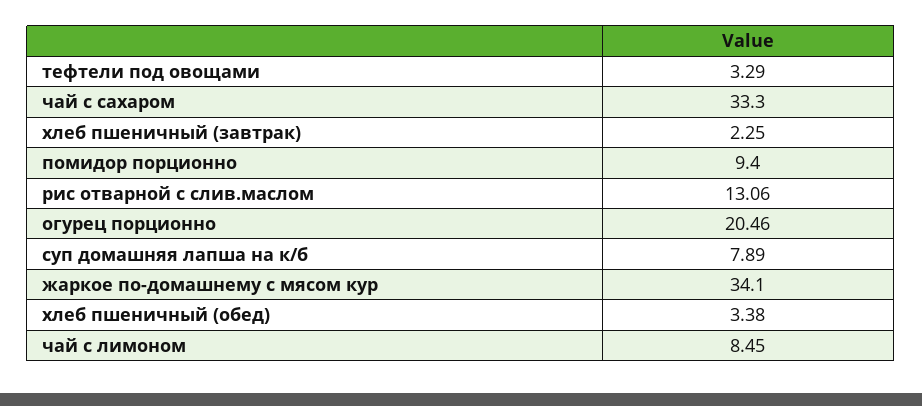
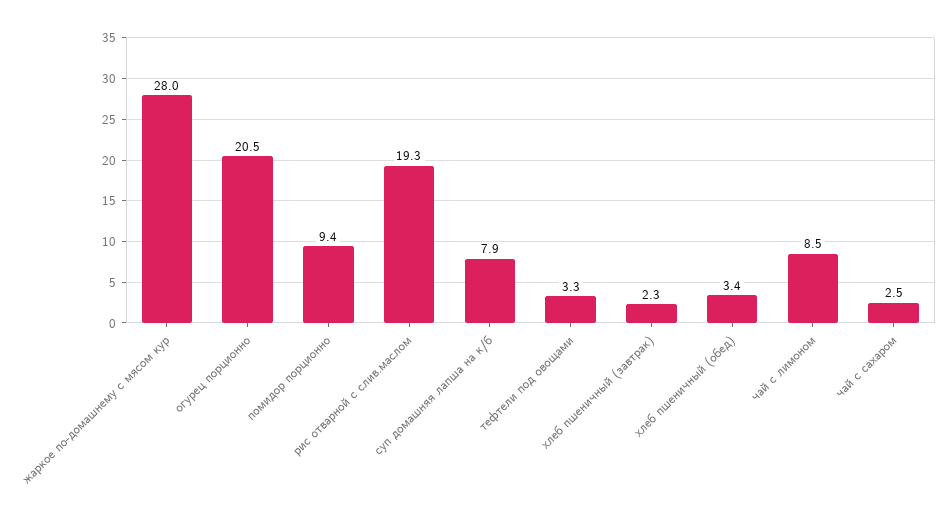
  {
    "тефтели под овощами": 3.29,
-   "чай с сахаром": 33.3,
+   "чай с сахаром": 2.5,
    "хлеб пшеничный (завтрак)": 2.25,
    "помидор порционно": 9.4,
-   "рис отварной с слив.маслом": 13.06,
+   "рис отварной с слив.маслом": 19.3,
    "огурец порционно": 20.46,
    "суп домашняя лапша на к/б": 7.89,
-   "жаркое по-домашнему с мясом кур": 34.1,
+   "жаркое по-домашнему с мясом кур": 28,
    "хлеб пшеничный (обед)": 3.38,
    "чай с лимоном": 8.45
  }

